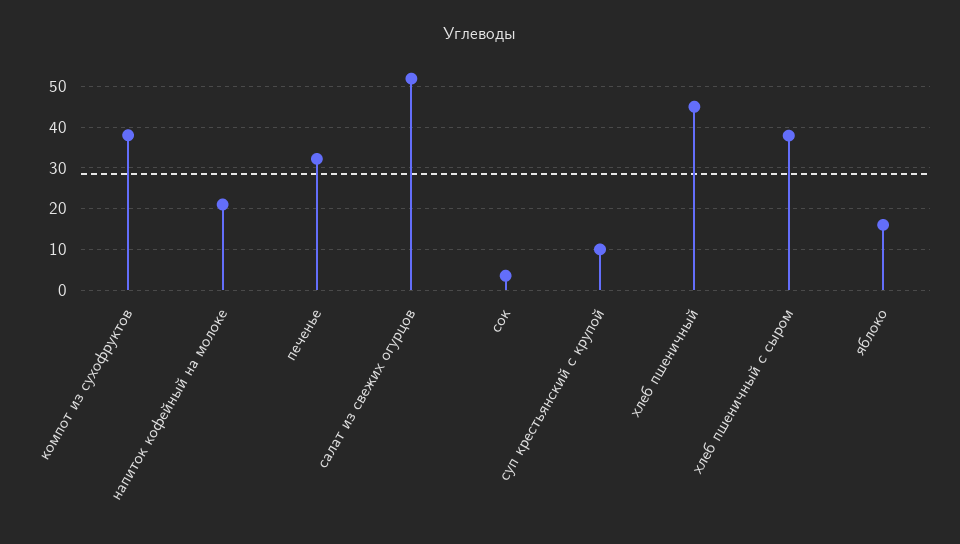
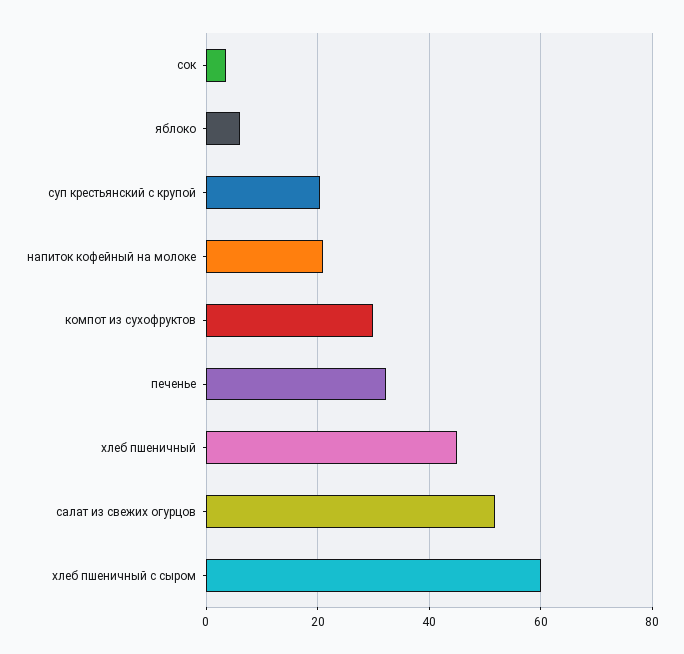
  {
-   "компот из сухофруктов": 38,
+   "компот из сухофруктов": 30,
    "напиток кофейный на молоке": 22,
    "печенье": 32,
    "салат из свежих огурцов": 52,
    "сок": 4,
-   "суп крестьянский с крупой": 10,
+   "суп крестьянский с крупой": 20,
    "хлеб пшеничный": 46,
-   "хлеб пшеничный с сыром": 38,
+   "хлеб пшеничный с сыром": 60,
-   "яблоко": 16
+   "яблоко": 6
  }

